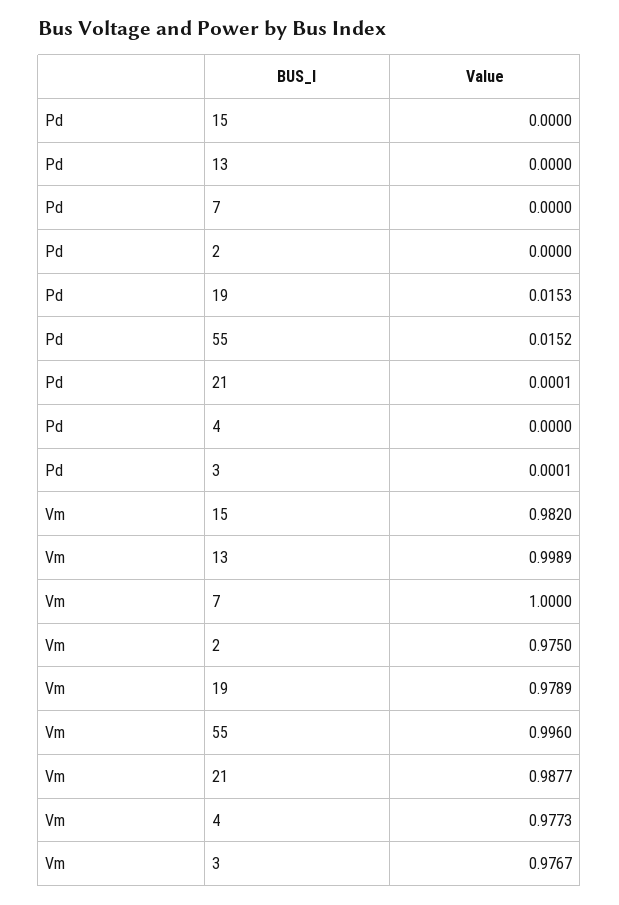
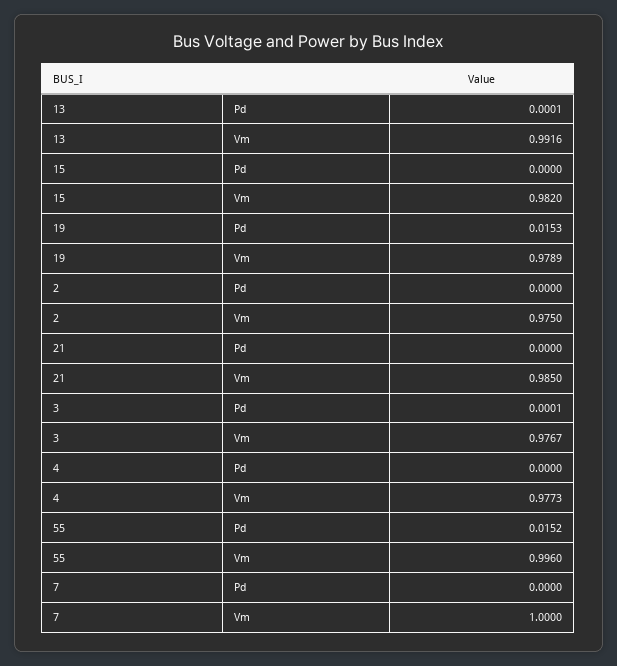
  {
    "Pd": {
      "15": 0,
-     "13": 0,
+     "13": 0.0001,
      "7": 0,
      "2": 0,
      "19": 0.0153,
      "55": 0.0152,
-     "21": 0.0001,
+     "21": 0,
      "4": 0,
      "3": 0.0001
    },
    "Vm": {
      "15": 0.982,
-     "13": 0.9989,
+     "13": 0.9916,
      "7": 1,
      "2": 0.975,
      "19": 0.9789,
      "55": 0.996,
-     "21": 0.9877,
+     "21": 0.985,
      "4": 0.9773,
      "3": 0.9767
    }
  }

